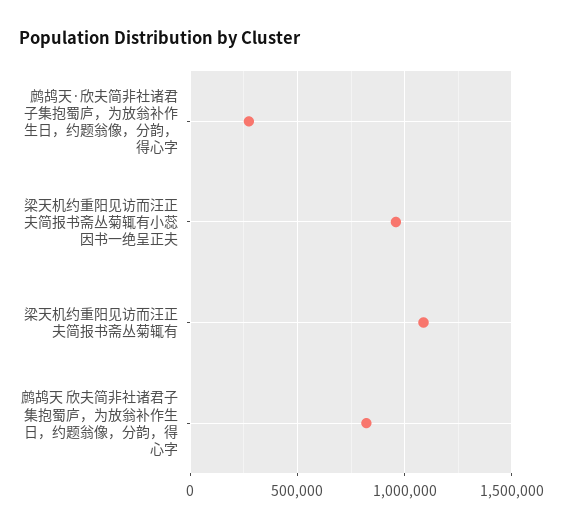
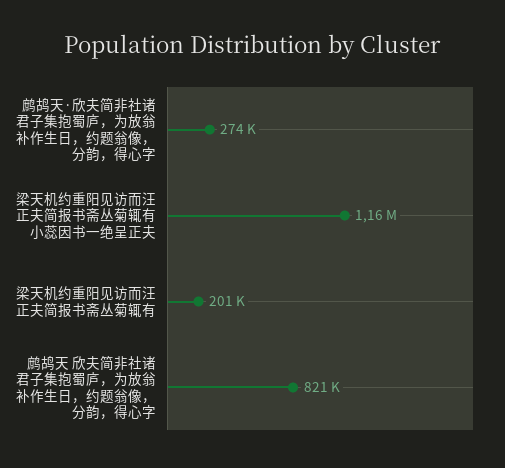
  {
    "鹧鸪天·欣夫简非社诸君子集抱蜀庐，为放翁补作生日，约题翁像，分韵，得心字": 274000,
-   "梁天机约重阳见访而汪正夫简报书斋丛菊辄有小蕊因书一绝呈正夫": 950000,
+   "梁天机约重阳见访而汪正夫简报书斋丛菊辄有小蕊因书一绝呈正夫": 1160000,
-   "梁天机约重阳见访而汪正夫简报书斋丛菊辄有": 1100000,
+   "梁天机约重阳见访而汪正夫简报书斋丛菊辄有": 201000,
    "鹧鸪天 欣夫简非社诸君子集抱蜀庐，为放翁补作生日，约题翁像，分韵，得心字": 821000
  }

